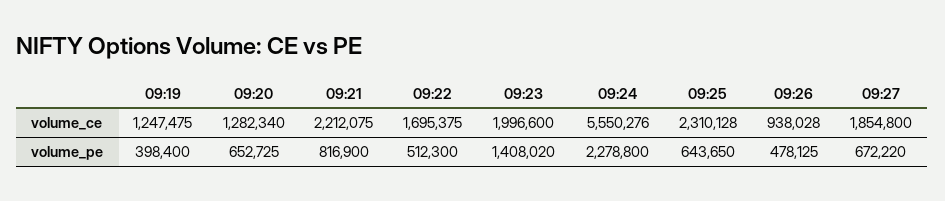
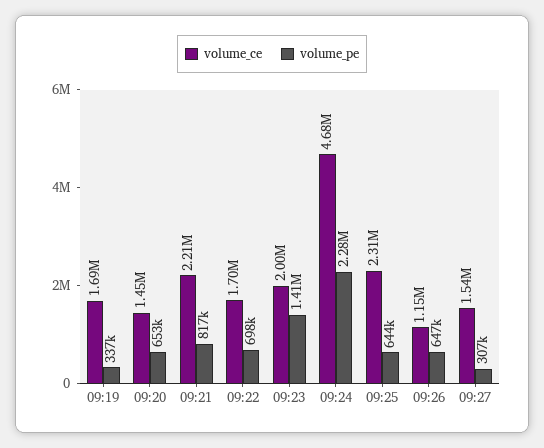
  {
    "volume_ce": {
-     "09:19": 1247475,
+     "09:19": 1690000,
-     "09:20": 1282340,
+     "09:20": 1450000,
      "09:21": 2212075,
      "09:22": 1695375,
      "09:23": 1996600,
-     "09:24": 5550276,
+     "09:24": 4680000,
      "09:25": 2310128,
-     "09:26": 938028,
+     "09:26": 1150000,
-     "09:27": 1854800
+     "09:27": 1540000
    },
    "volume_pe": {
-     "09:19": 398400,
+     "09:19": 337000,
      "09:20": 652725,
      "09:21": 816900,
-     "09:22": 512300,
+     "09:22": 698000,
      "09:23": 1408020,
      "09:24": 2278800,
      "09:25": 643650,
-     "09:26": 478125,
+     "09:26": 647000,
-     "09:27": 672220
+     "09:27": 307000
    }
  }

